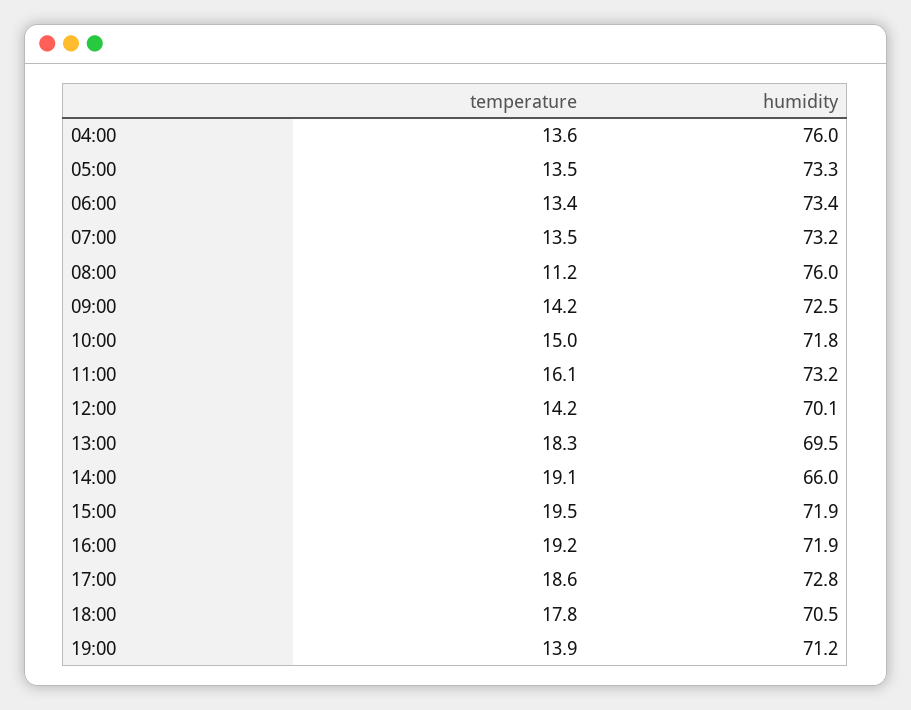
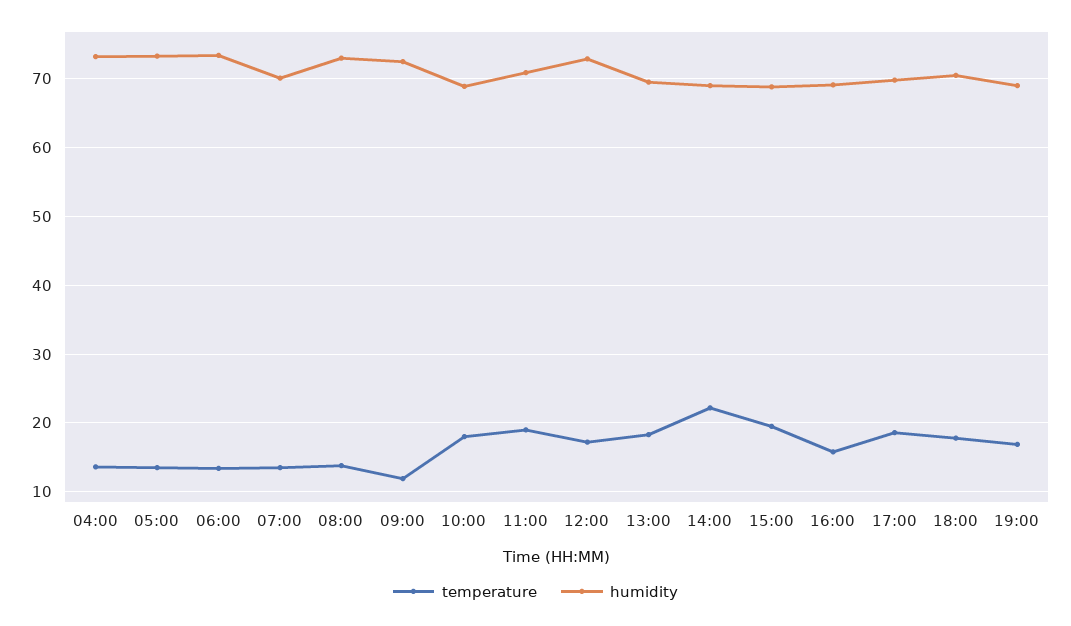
  {
    "temperature": {
      "04:00": 13.6,
      "05:00": 13.5,
      "06:00": 13.4,
      "07:00": 13.5,
-     "08:00": 11.2,
+     "08:00": 14,
-     "09:00": 14.2,
+     "09:00": 12,
-     "10:00": 15,
+     "10:00": 18,
-     "11:00": 16.1,
+     "11:00": 19,
-     "12:00": 14.2,
+     "12:00": 17,
      "13:00": 18.3,
-     "14:00": 19.1,
+     "14:00": 22,
      "15:00": 19.5,
-     "16:00": 19.2,
+     "16:00": 16,
      "17:00": 18.6,
      "18:00": 17.8,
-     "19:00": 13.9
+     "19:00": 17
    },
    "humidity": {
-     "04:00": 76,
+     "04:00": 73,
      "05:00": 73.3,
      "06:00": 73.4,
-     "07:00": 73.2,
+     "07:00": 70,
-     "08:00": 76,
+     "08:00": 73,
      "09:00": 72.5,
-     "10:00": 71.8,
+     "10:00": 69,
-     "11:00": 73.2,
+     "11:00": 71,
-     "12:00": 70.1,
+     "12:00": 73,
      "13:00": 69.5,
-     "14:00": 66,
+     "14:00": 69,
-     "15:00": 71.9,
+     "15:00": 69,
-     "16:00": 71.9,
+     "16:00": 69,
-     "17:00": 72.8,
+     "17:00": 70,
      "18:00": 70.5,
-     "19:00": 71.2
+     "19:00": 69
    }
  }

